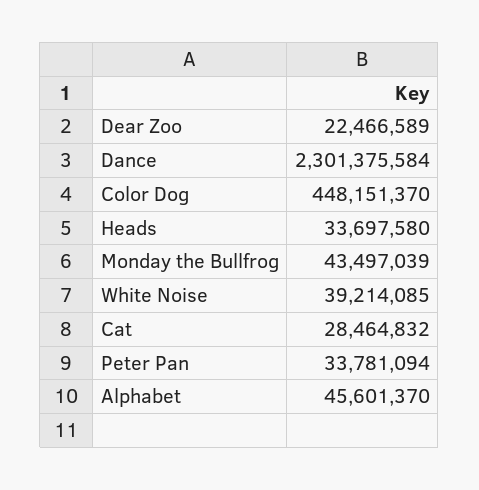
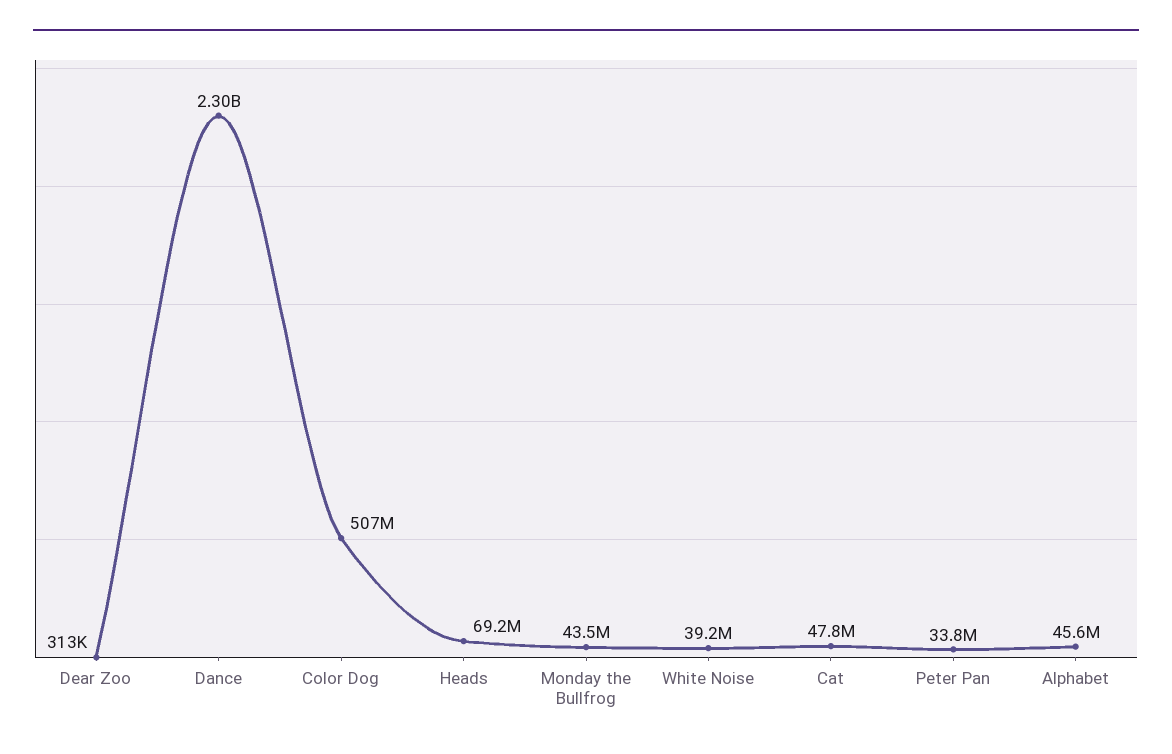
  {
-   "Dear Zoo": 22466589,
+   "Dear Zoo": 313000,
    "Dance": 2301375584,
-   "Color Dog": 448151370,
+   "Color Dog": 507000000,
-   "Heads": 33697580,
+   "Heads": 69200000,
    "Monday the Bullfrog": 43497039,
    "White Noise": 39214085,
-   "Cat": 28464832,
+   "Cat": 47800000,
    "Peter Pan": 33781094,
    "Alphabet": 45601370
  }

